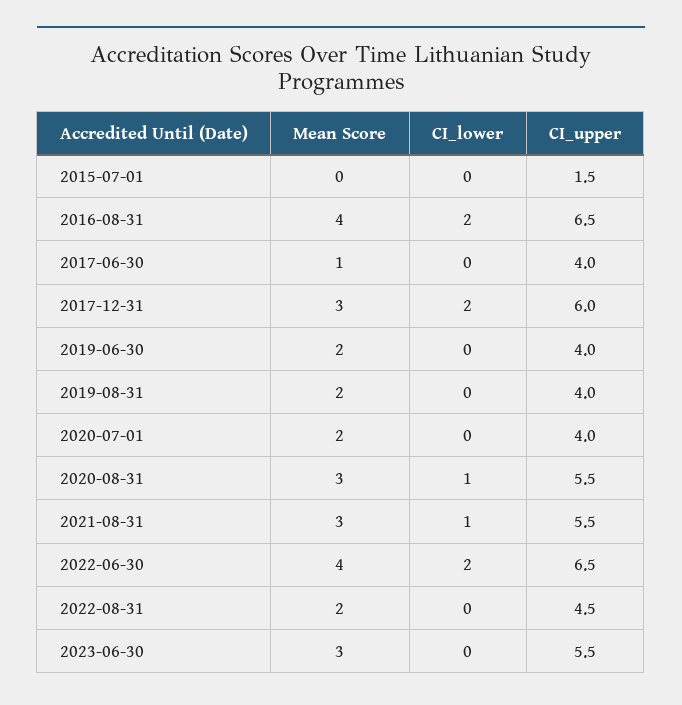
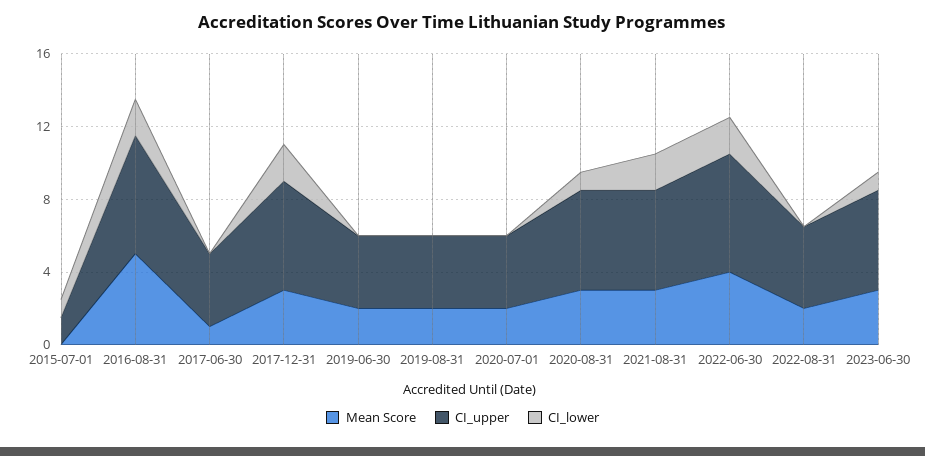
  {
    "Mean Score": {
      "2015-07-01": 0,
-     "2016-08-31": 4,
+     "2016-08-31": 5,
      "2017-06-30": 1,
      "2017-12-31": 3,
      "2019-06-30": 2,
      "2019-08-31": 2,
      "2020-07-01": 2,
      "2020-08-31": 3,
      "2021-08-31": 3,
      "2022-06-30": 4,
      "2022-08-31": 2,
      "2023-06-30": 3
    },
    "CI_lower": {
-     "2015-07-01": 0,
+     "2015-07-01": 1,
      "2016-08-31": 2,
      "2017-06-30": 0,
      "2017-12-31": 2,
      "2019-06-30": 0,
      "2019-08-31": 0,
      "2020-07-01": 0,
      "2020-08-31": 1,
-     "2021-08-31": 1,
+     "2021-08-31": 2,
      "2022-06-30": 2,
      "2022-08-31": 0,
-     "2023-06-30": 0
+     "2023-06-30": 1
    },
    "CI_upper": {
      "2015-07-01": 1.5,
      "2016-08-31": 6.5,
      "2017-06-30": 4,
      "2017-12-31": 6,
      "2019-06-30": 4,
      "2019-08-31": 4,
      "2020-07-01": 4,
      "2020-08-31": 5.5,
      "2021-08-31": 5.5,
      "2022-06-30": 6.5,
      "2022-08-31": 4.5,
      "2023-06-30": 5.5
    }
  }

